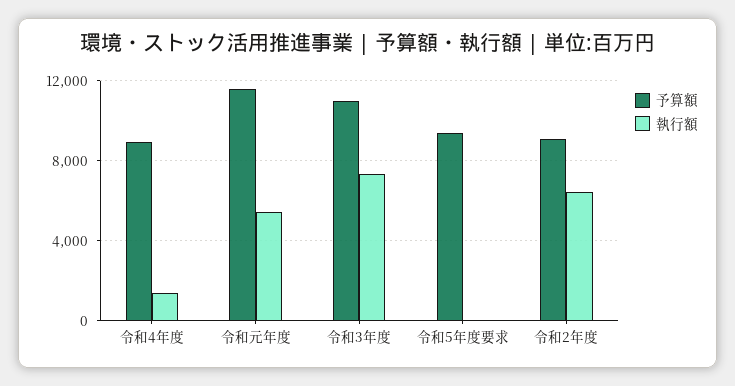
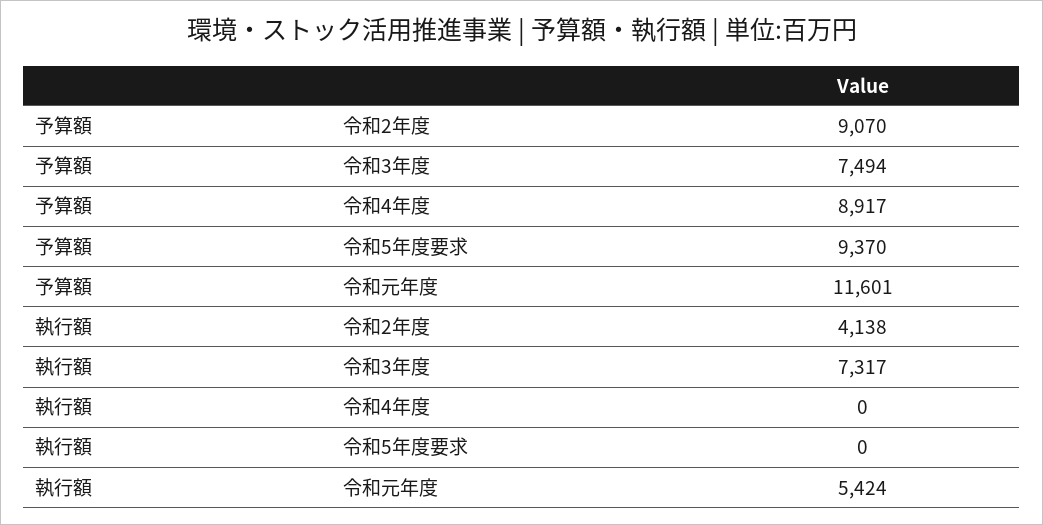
  {
    "予算額": {
      "令和4年度": 8917,
      "令和元年度": 11601,
-     "令和3年度": 11000,
+     "令和3年度": 7494,
      "令和5年度要求": 9370,
      "令和2年度": 9070
    },
    "執行額": {
-     "令和4年度": 1500,
+     "令和4年度": 0,
      "令和元年度": 5424,
      "令和3年度": 7317,
      "令和5年度要求": 0,
-     "令和2年度": 6500
+     "令和2年度": 4138
    }
  }

